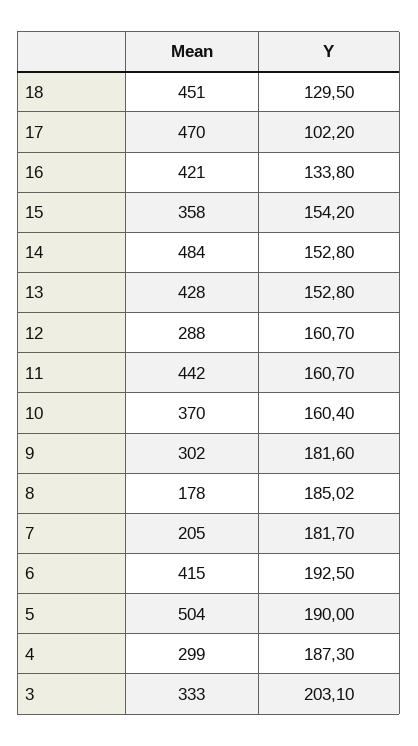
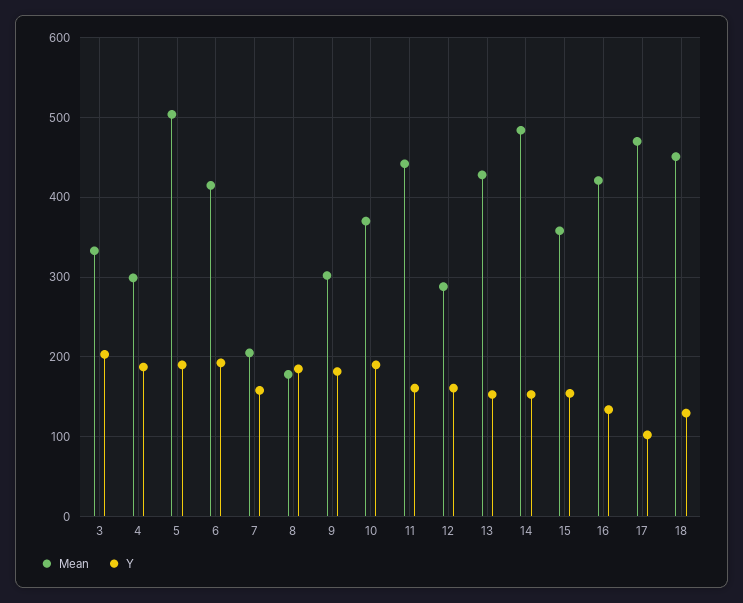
  {
    "Mean": {
      "18": 451,
      "17": 470,
      "16": 421,
      "15": 358,
      "14": 484,
      "13": 428,
      "12": 288,
      "11": 442,
      "10": 370,
      "9": 302,
      "8": 178,
      "7": 205,
      "6": 415,
      "5": 504,
      "4": 299,
      "3": 333
    },
    "Y": {
      "18": 129.5,
      "17": 102.2,
      "16": 133.8,
      "15": 154.2,
      "14": 152.8,
      "13": 152.8,
      "12": 160.7,
      "11": 160.7,
-     "10": 160.4,
+     "10": 190,
      "9": 181.6,
      "8": 185.02,
-     "7": 181.7,
+     "7": 160,
      "6": 192.5,
      "5": 190,
      "4": 187.3,
      "3": 203.1
    }
  }

